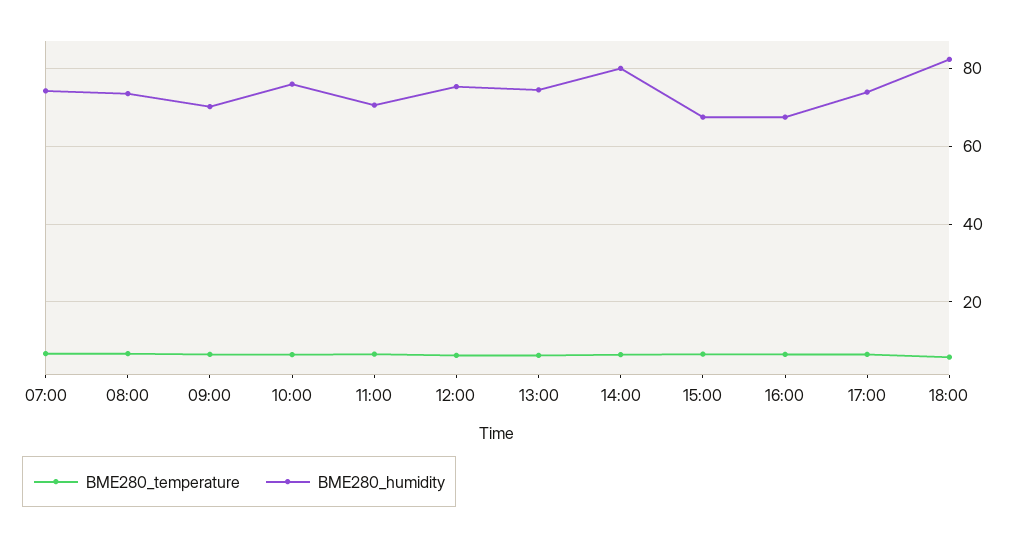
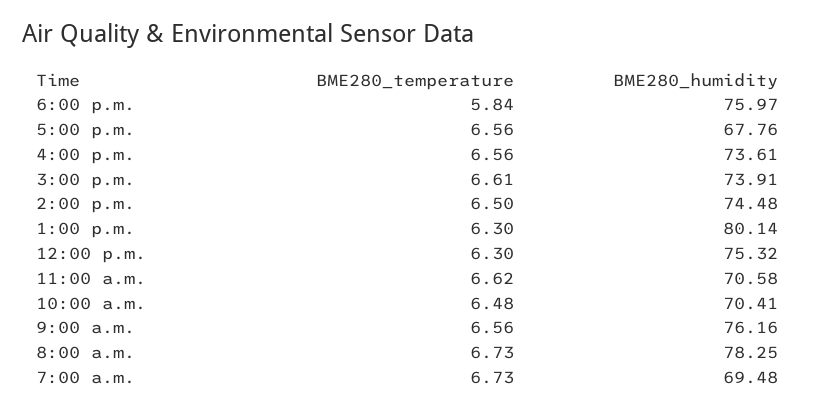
  {
    "BME280_temperature": {
      "07:00": 6.73,
      "08:00": 6.73,
      "09:00": 6.56,
      "10:00": 6.48,
      "11:00": 6.62,
      "12:00": 6.3,
      "13:00": 6.3,
      "14:00": 6.5,
      "15:00": 6.61,
      "16:00": 6.56,
      "17:00": 6.56,
      "18:00": 5.84
    },
    "BME280_humidity": {
-     "07:00": 74,
+     "07:00": 69.48,
-     "08:00": 74,
+     "08:00": 78.25,
-     "09:00": 70,
+     "09:00": 76.16,
-     "10:00": 76,
+     "10:00": 70.41,
      "11:00": 70.58,
      "12:00": 75.32,
-     "13:00": 74,
+     "13:00": 80.14,
-     "14:00": 80,
+     "14:00": 74.48,
-     "15:00": 68,
+     "15:00": 73.91,
-     "16:00": 68,
+     "16:00": 73.61,
-     "17:00": 74,
+     "17:00": 67.76,
-     "18:00": 82
+     "18:00": 75.97
    }
  }

